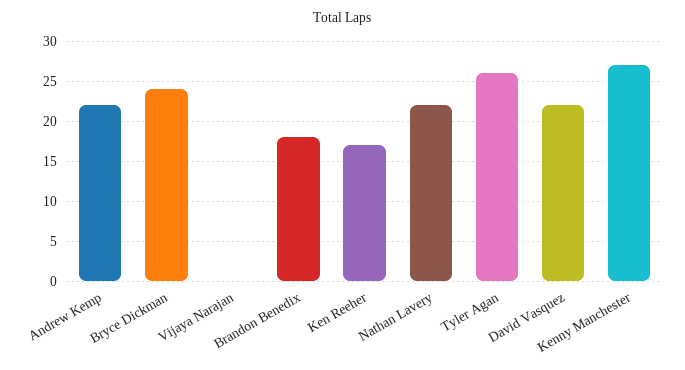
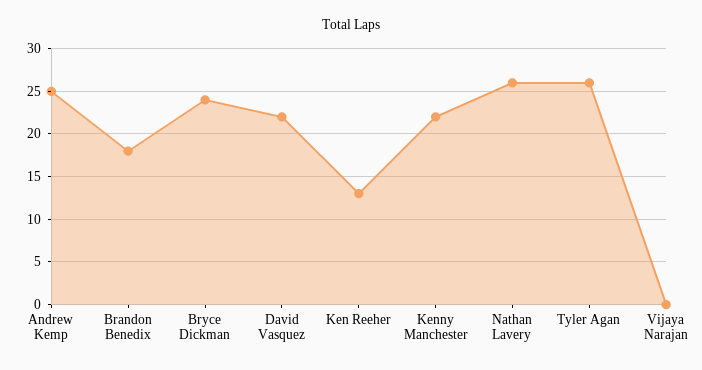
  {
-   "Andrew Kemp": 22,
+   "Andrew Kemp": 25,
    "Bryce Dickman": 24,
    "Vijaya Narajan": 0,
    "Brandon Benedix": 18,
-   "Ken Reeher": 17,
+   "Ken Reeher": 13,
-   "Nathan Lavery": 22,
+   "Nathan Lavery": 26,
    "Tyler Agan": 26,
    "David Vasquez": 22,
-   "Kenny Manchester": 27
+   "Kenny Manchester": 22
  }

